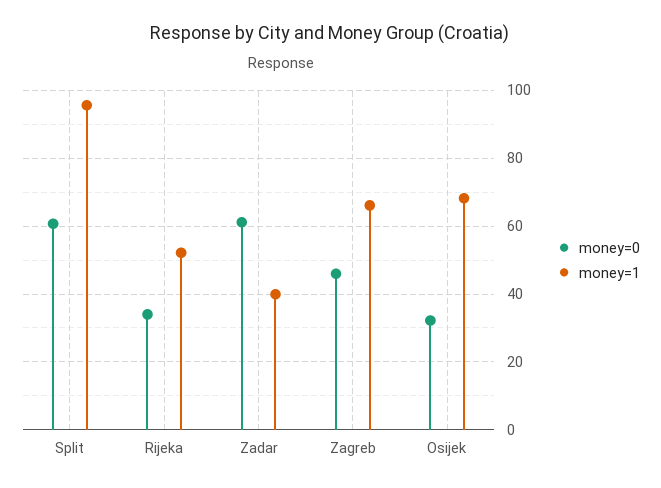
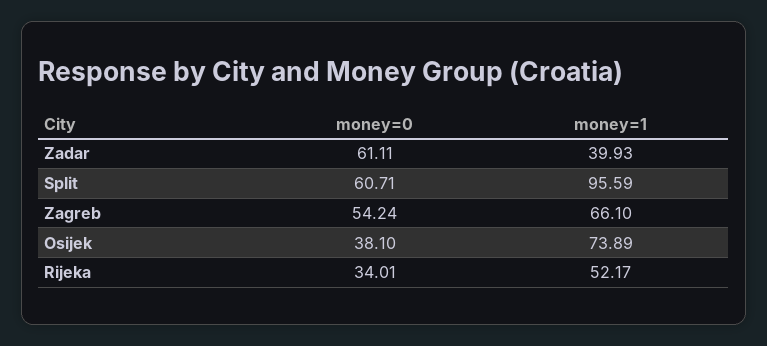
  {
    "money=0": {
      "Split": 60.71,
      "Rijeka": 34.01,
      "Zadar": 61.11,
-     "Zagreb": 46,
+     "Zagreb": 54.24,
-     "Osijek": 32
+     "Osijek": 38.1
    },
    "money=1": {
      "Split": 95.59,
      "Rijeka": 52.17,
      "Zadar": 39.93,
      "Zagreb": 66.1,
-     "Osijek": 68
+     "Osijek": 73.89
    }
  }

